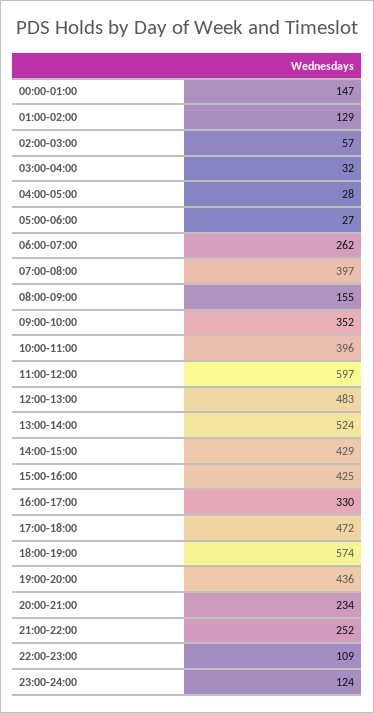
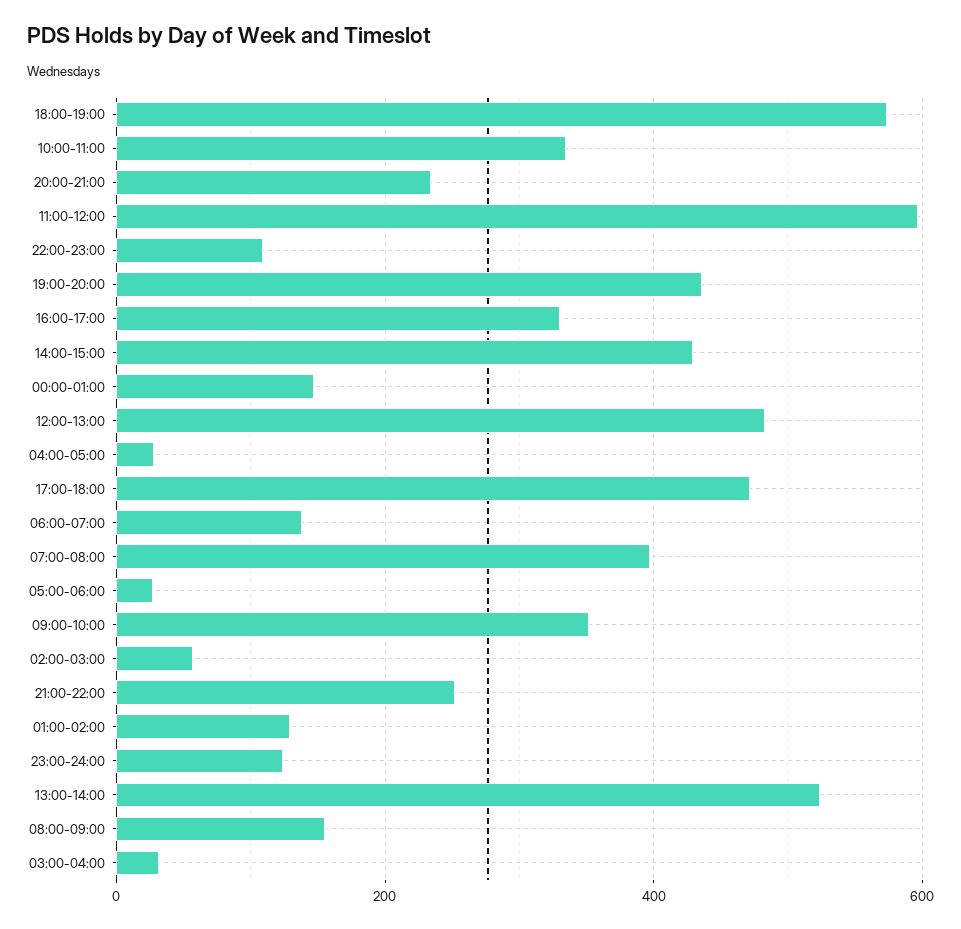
  {
    "00:00-01:00": 147,
    "01:00-02:00": 129,
    "02:00-03:00": 57,
    "03:00-04:00": 32,
    "04:00-05:00": 28,
    "05:00-06:00": 27,
-   "06:00-07:00": 262,
+   "06:00-07:00": 140,
    "07:00-08:00": 397,
    "08:00-09:00": 155,
    "09:00-10:00": 352,
-   "10:00-11:00": 396,
+   "10:00-11:00": 340,
    "11:00-12:00": 597,
    "12:00-13:00": 483,
    "13:00-14:00": 524,
    "14:00-15:00": 429,
-   "15:00-16:00": 425,
    "16:00-17:00": 330,
    "17:00-18:00": 472,
    "18:00-19:00": 574,
    "19:00-20:00": 436,
    "20:00-21:00": 234,
    "21:00-22:00": 252,
    "22:00-23:00": 109,
    "23:00-24:00": 124
  }

